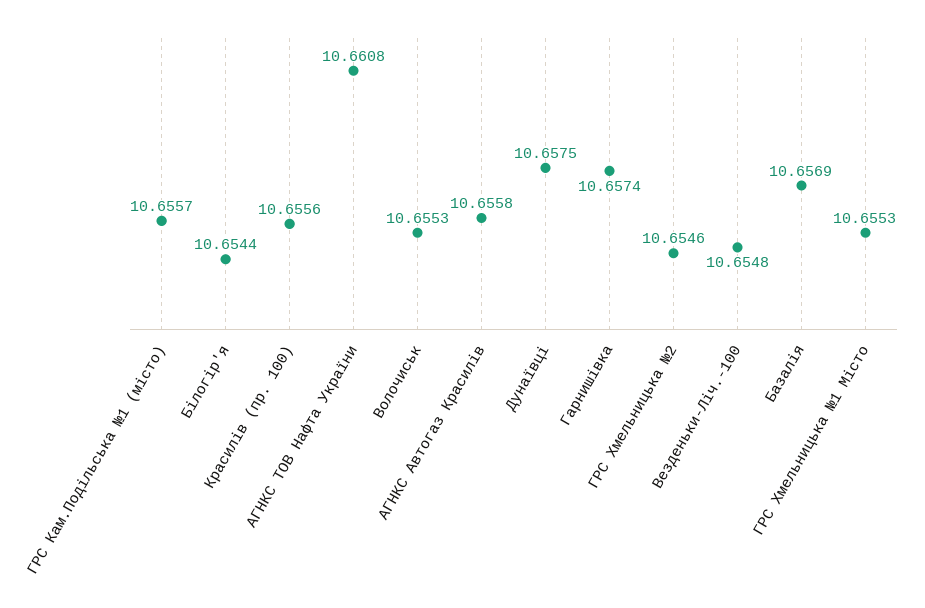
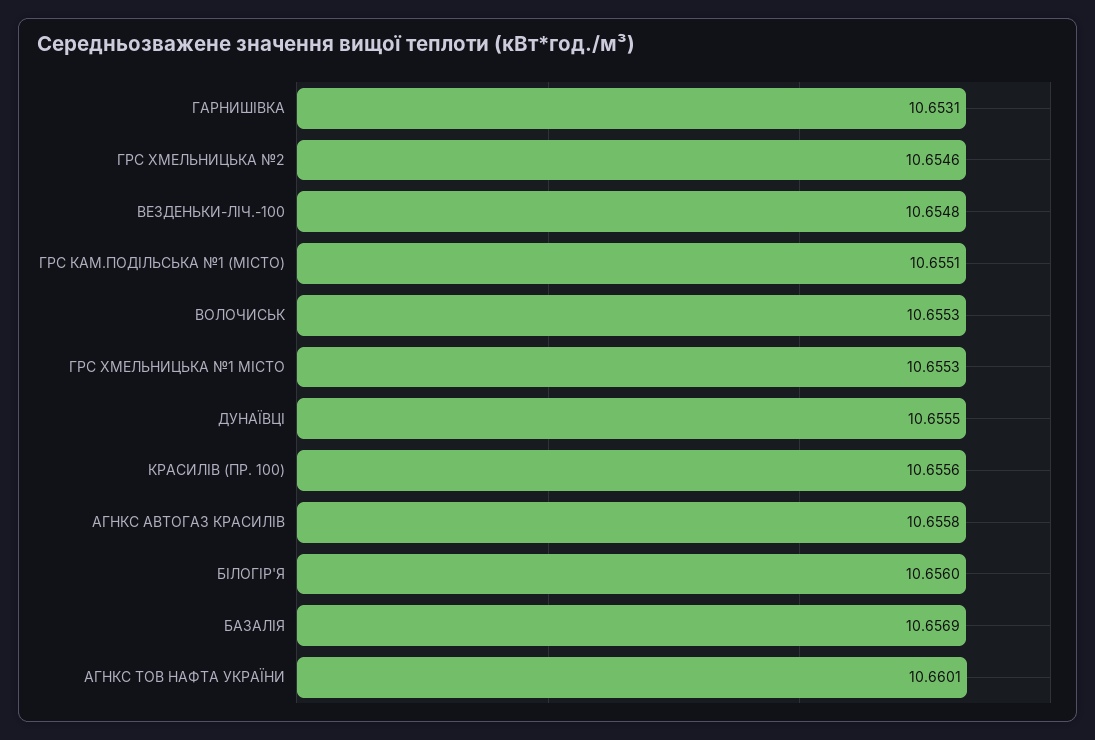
  {
-   "ГРС Кам.Подільська №1 (місто)": 10.6557,
+   "ГРС Кам.Подільська №1 (місто)": 10.6551,
-   "Білогір'я": 10.6544,
+   "Білогір'я": 10.656,
    "Красилів (пр. 100)": 10.6556,
-   "АГНКС ТОВ Нафта України": 10.6608,
+   "АГНКС ТОВ Нафта України": 10.6601,
    "Волочиськ": 10.6553,
    "АГНКС Автогаз Красилів": 10.6558,
-   "Дунаївці": 10.6575,
+   "Дунаївці": 10.6555,
-   "Гарнишівка": 10.6574,
+   "Гарнишівка": 10.6531,
    "ГРС Хмельницька №2": 10.6546,
    "Везденьки-Ліч.-100": 10.6548,
    "Базалія": 10.6569,
    "ГРС Хмельницька №1 Місто": 10.6553
  }

